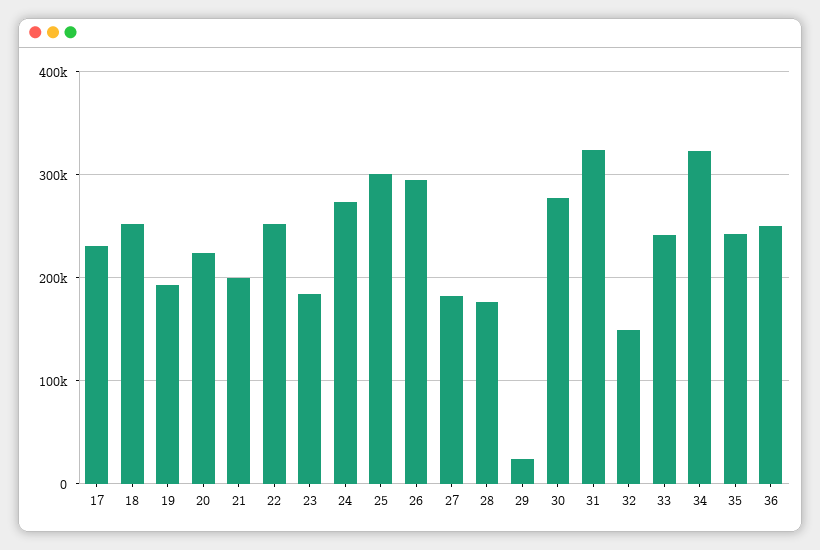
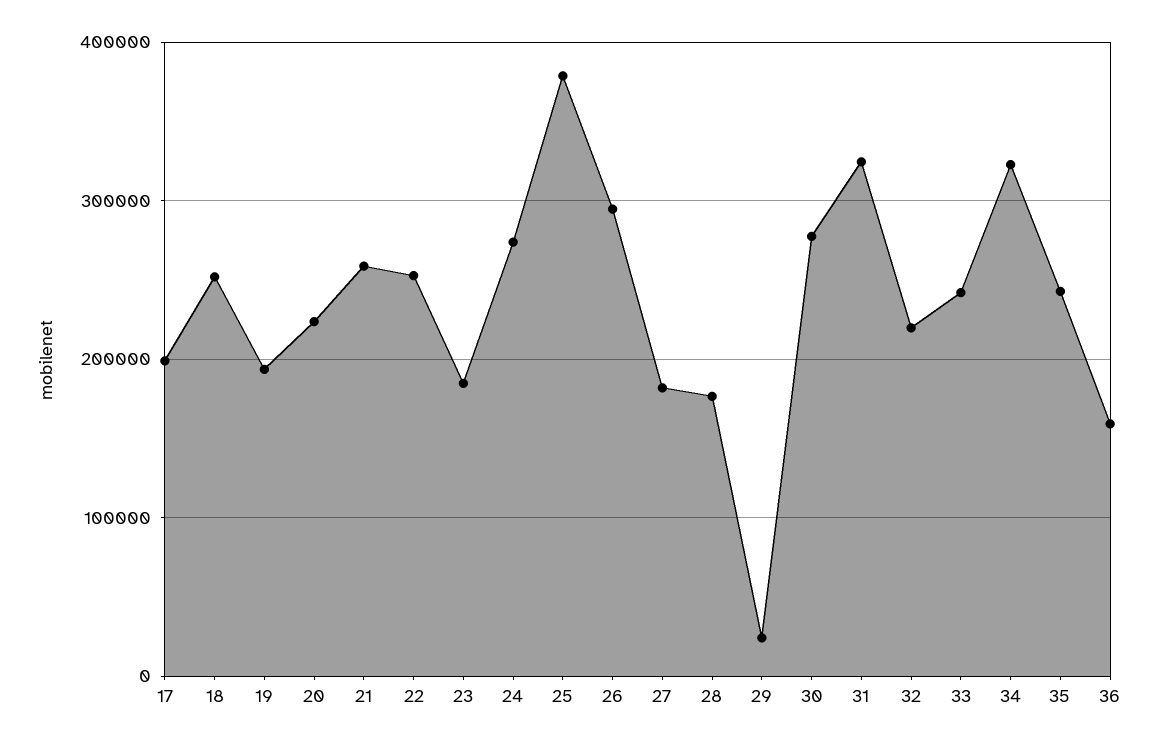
  {
-   "17": 230000,
+   "17": 200000,
    "18": 250000,
    "19": 190000,
    "20": 220000,
-   "21": 200000,
+   "21": 260000,
    "22": 250000,
    "23": 180000,
    "24": 270000,
-   "25": 300000,
+   "25": 380000,
    "26": 290000,
    "27": 180000,
    "28": 180000,
    "29": 20000,
    "30": 280000,
    "31": 320000,
-   "32": 150000,
+   "32": 220000,
    "33": 240000,
    "34": 320000,
    "35": 240000,
-   "36": 250000
+   "36": 160000
  }

